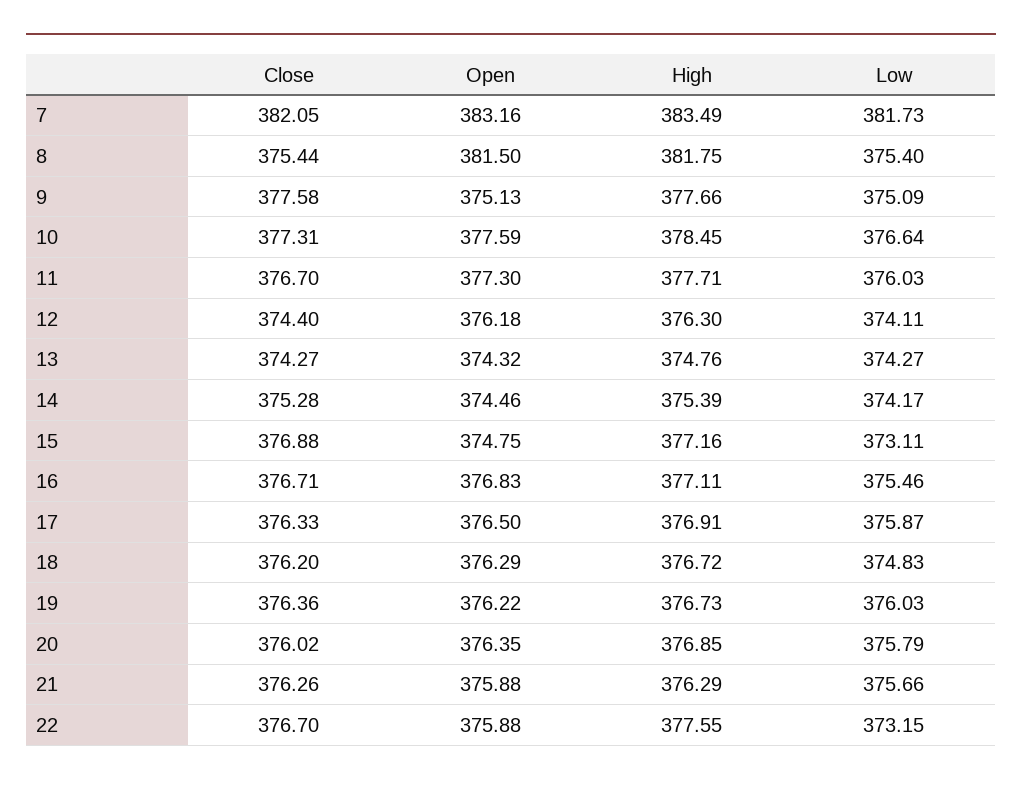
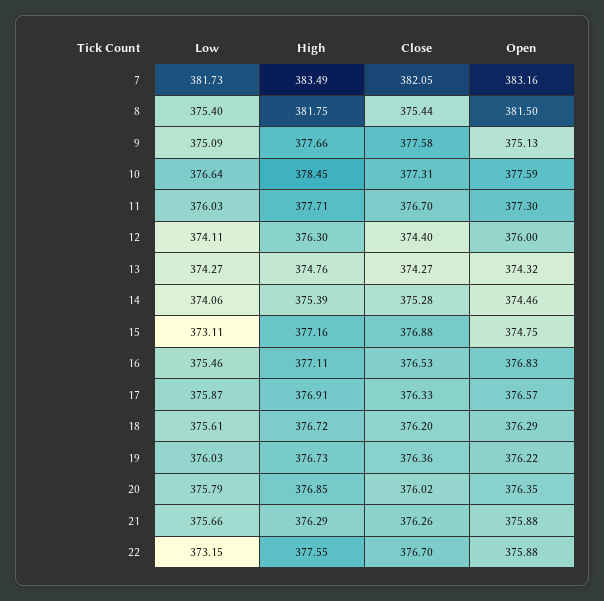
  {
    "Close": {
      "7": 382.05,
      "8": 375.44,
      "9": 377.58,
      "10": 377.31,
      "11": 376.7,
      "12": 374.4,
      "13": 374.27,
      "14": 375.28,
      "15": 376.88,
-     "16": 376.71,
+     "16": 376.53,
      "17": 376.33,
      "18": 376.2,
      "19": 376.36,
      "20": 376.02,
      "21": 376.26,
      "22": 376.7
    },
    "Open": {
      "7": 383.16,
      "8": 381.5,
      "9": 375.13,
      "10": 377.59,
      "11": 377.3,
-     "12": 376.18,
+     "12": 376,
      "13": 374.32,
      "14": 374.46,
      "15": 374.75,
      "16": 376.83,
-     "17": 376.5,
+     "17": 376.57,
      "18": 376.29,
      "19": 376.22,
      "20": 376.35,
      "21": 375.88,
      "22": 375.88
    },
    "High": {
      "7": 383.49,
      "8": 381.75,
      "9": 377.66,
      "10": 378.45,
      "11": 377.71,
      "12": 376.3,
      "13": 374.76,
      "14": 375.39,
      "15": 377.16,
      "16": 377.11,
      "17": 376.91,
      "18": 376.72,
      "19": 376.73,
      "20": 376.85,
      "21": 376.29,
      "22": 377.55
    },
    "Low": {
      "7": 381.73,
      "8": 375.4,
      "9": 375.09,
      "10": 376.64,
      "11": 376.03,
      "12": 374.11,
      "13": 374.27,
-     "14": 374.17,
+     "14": 374.06,
      "15": 373.11,
      "16": 375.46,
      "17": 375.87,
-     "18": 374.83,
+     "18": 375.61,
      "19": 376.03,
      "20": 375.79,
      "21": 375.66,
      "22": 373.15
    }
  }

